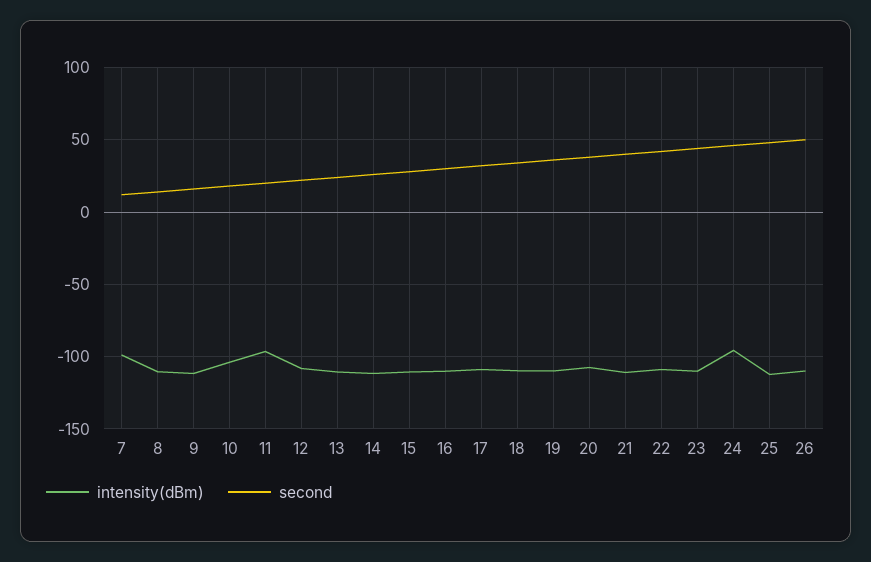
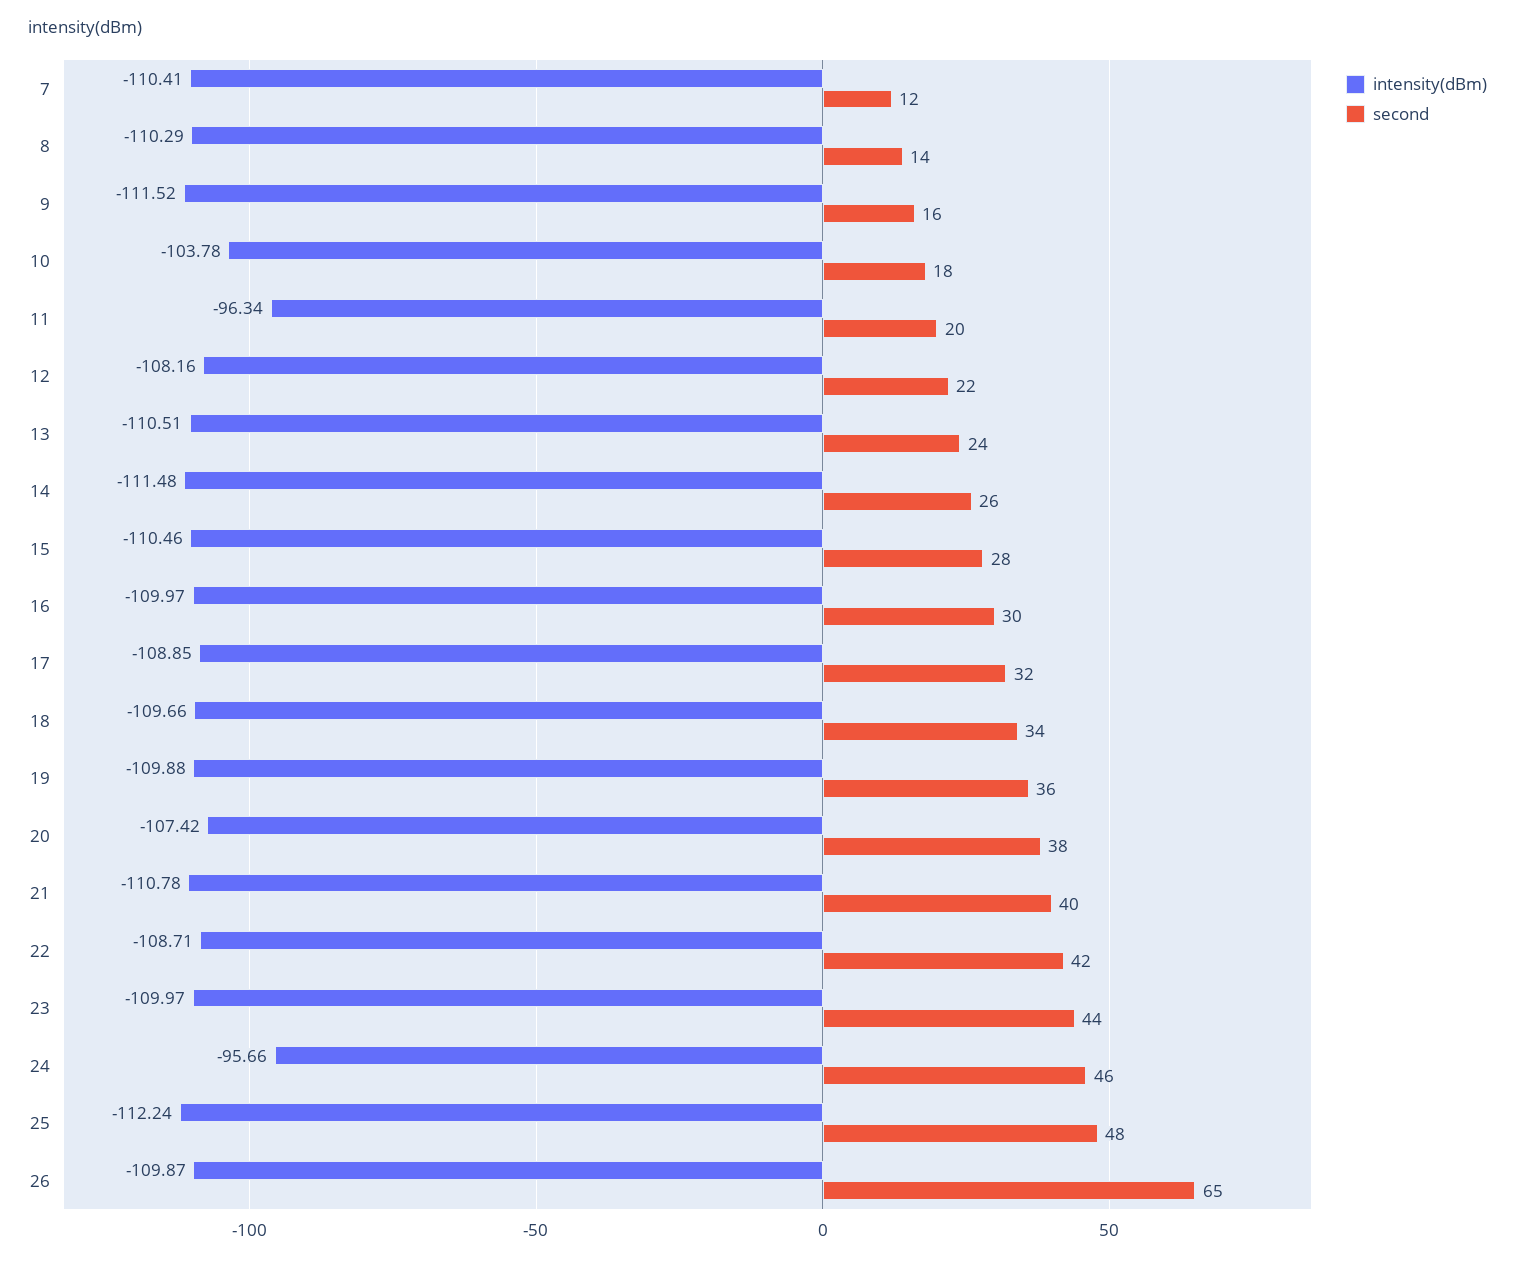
  {
    "intensity(dBm)": {
-     "7": -100,
+     "7": -110.41,
      "8": -110.29,
      "9": -111.52,
      "10": -103.78,
      "11": -96.34,
      "12": -108.16,
      "13": -110.51,
      "14": -111.48,
      "15": -110.46,
      "16": -109.97,
      "17": -108.85,
      "18": -109.66,
      "19": -109.88,
      "20": -107.42,
      "21": -110.78,
      "22": -108.71,
      "23": -109.97,
      "24": -95.66,
      "25": -112.24,
      "26": -109.87
    },
    "second": {
      "7": 12,
      "8": 14,
      "9": 16,
      "10": 18,
      "11": 20,
      "12": 22,
      "13": 24,
      "14": 26,
      "15": 28,
      "16": 30,
      "17": 32,
      "18": 34,
      "19": 36,
      "20": 38,
      "21": 40,
      "22": 42,
      "23": 44,
      "24": 46,
      "25": 48,
-     "26": 50
+     "26": 65
    }
  }

